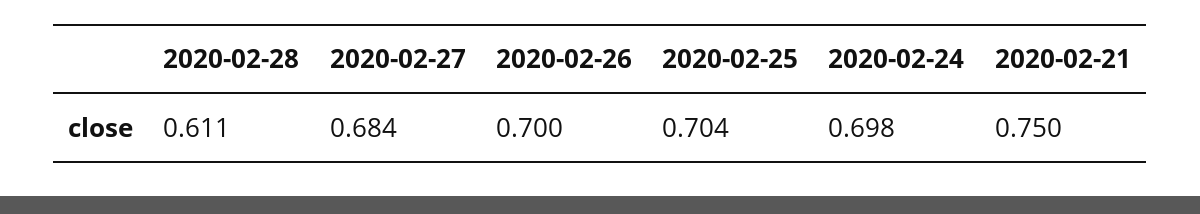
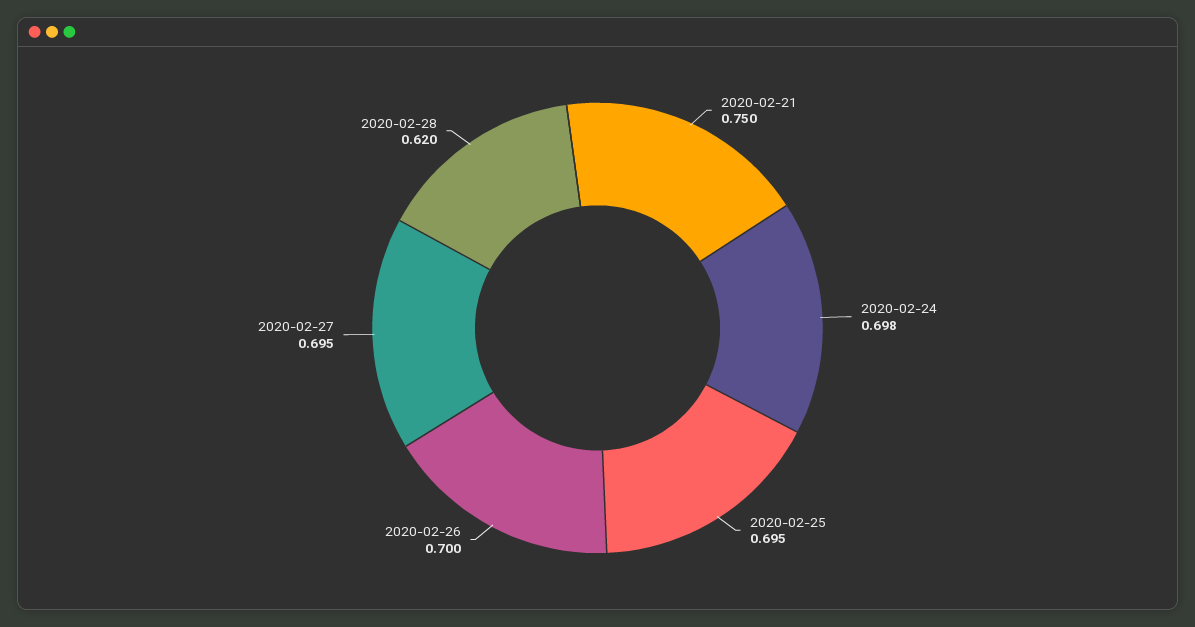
  {
-   "2020-02-28": 0.611,
+   "2020-02-28": 0.62,
-   "2020-02-27": 0.684,
+   "2020-02-27": 0.695,
    "2020-02-26": 0.7,
-   "2020-02-25": 0.704,
+   "2020-02-25": 0.695,
    "2020-02-24": 0.698,
    "2020-02-21": 0.75
  }

